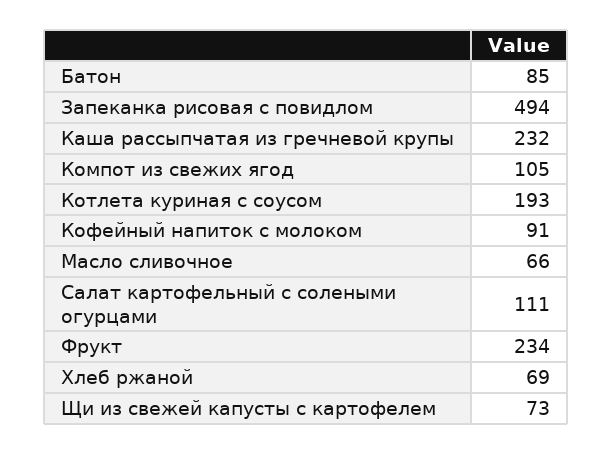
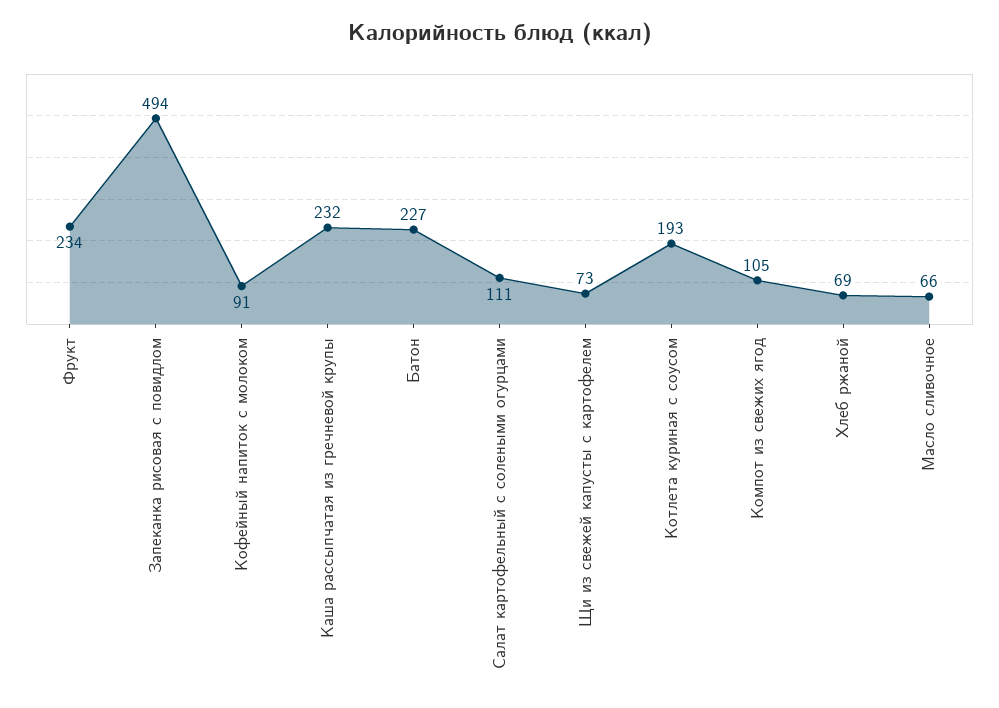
  {
-   "Батон": 85,
+   "Батон": 227,
    "Запеканка рисовая с повидлом": 494,
    "Каша рассыпчатая из гречневой крупы": 232,
    "Компот из свежих ягод": 105,
    "Котлета куриная с соусом": 193,
    "Кофейный напиток с молоком": 91,
    "Масло сливочное": 66,
    "Салат картофельный с солеными огурцами": 111,
    "Фрукт": 234,
    "Хлеб ржаной": 69,
    "Щи из свежей капусты с картофелем": 73
  }

